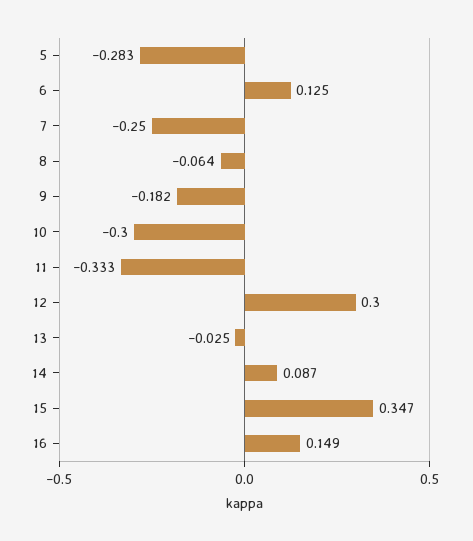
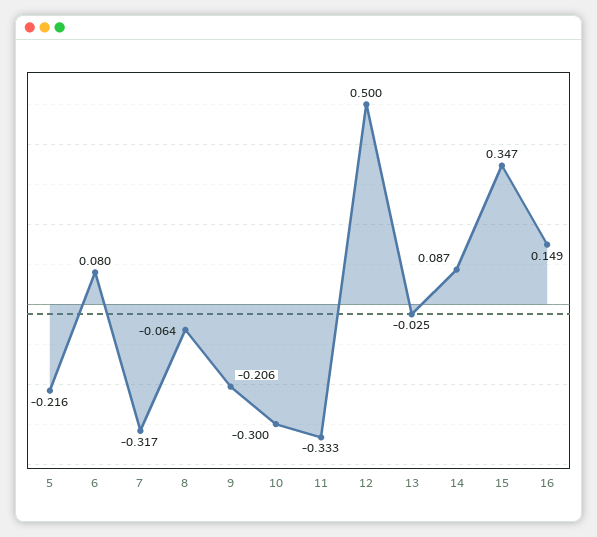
  {
-   "5": -0.283,
+   "5": -0.216,
-   "6": 0.125,
+   "6": 0.08,
-   "7": -0.25,
+   "7": -0.317,
    "8": -0.064,
-   "9": -0.182,
+   "9": -0.206,
    "10": -0.3,
    "11": -0.333,
-   "12": 0.3,
+   "12": 0.5,
    "13": -0.025,
    "14": 0.087,
    "15": 0.347,
    "16": 0.149
  }

